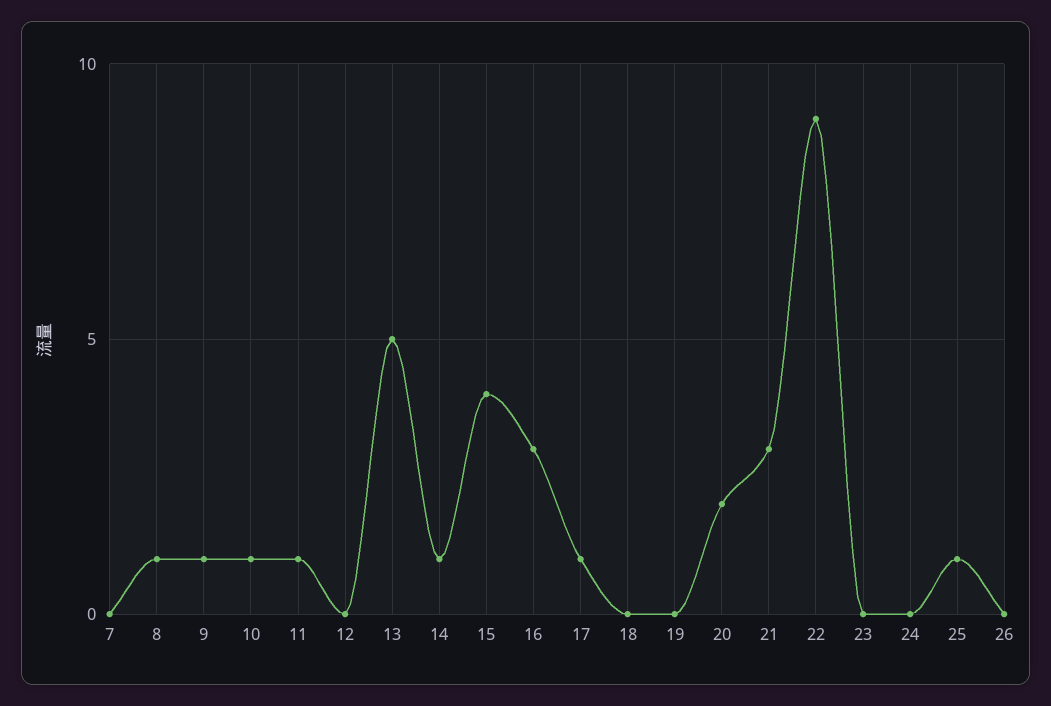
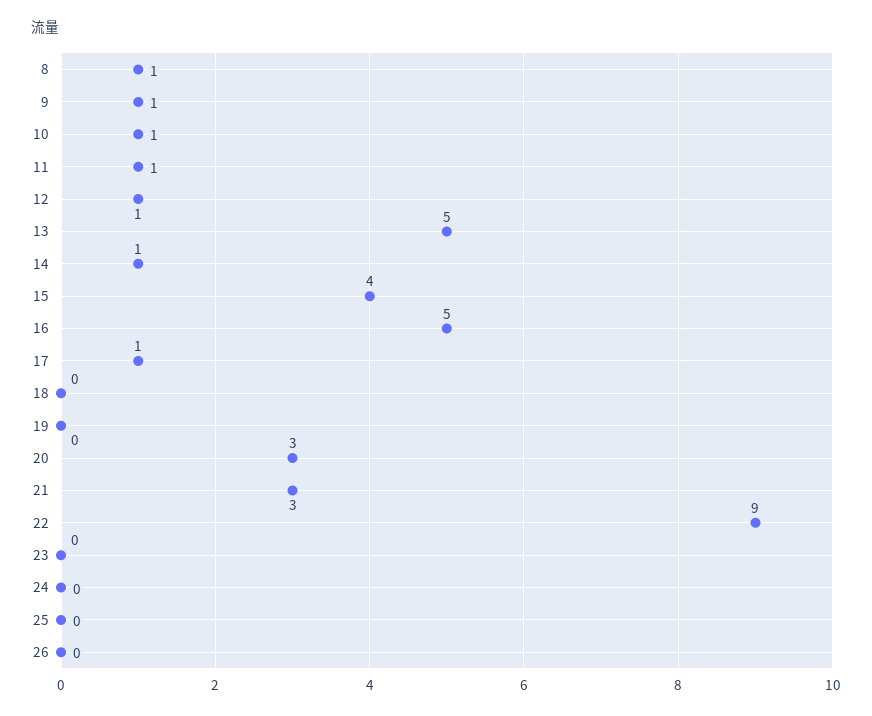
  {
-   "7": 0,
    "8": 1,
    "9": 1,
    "10": 1,
    "11": 1,
-   "12": 0,
+   "12": 1,
    "13": 5,
    "14": 1,
    "15": 4,
-   "16": 3,
+   "16": 5,
    "17": 1,
    "18": 0,
    "19": 0,
-   "20": 2,
+   "20": 3,
    "21": 3,
    "22": 9,
    "23": 0,
    "24": 0,
-   "25": 1,
+   "25": 0,
    "26": 0
  }

